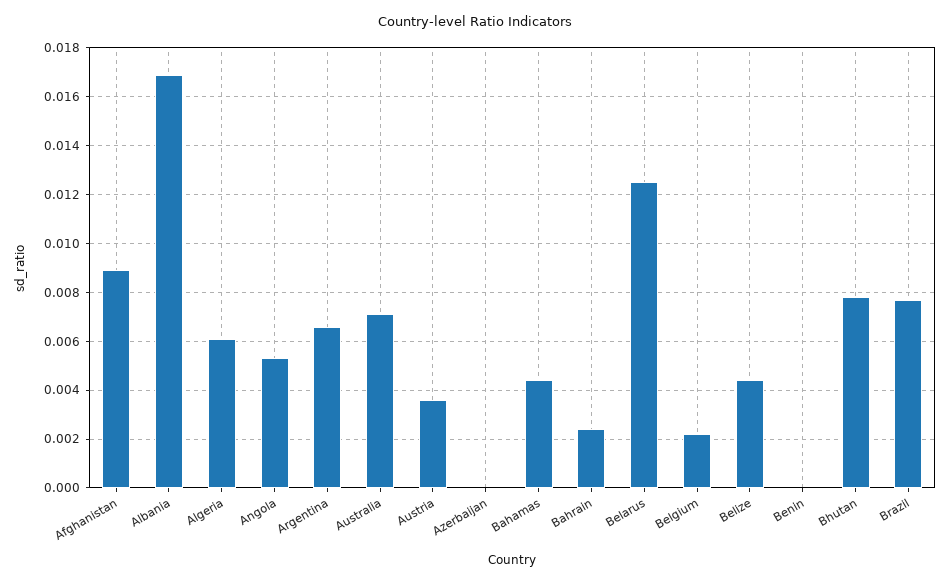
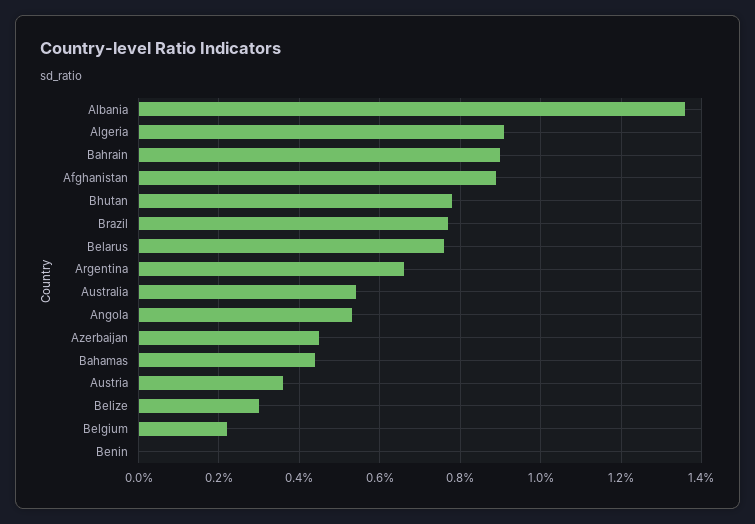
  {
    "Afghanistan": 0.009,
-   "Albania": 0.017,
+   "Albania": 0.0135,
-   "Algeria": 0.006,
+   "Algeria": 0.009,
    "Angola": 0.0055,
    "Argentina": 0.0065,
-   "Australia": 0.007,
+   "Australia": 0.0055,
    "Austria": 0.0035,
-   "Azerbaijan": 0,
+   "Azerbaijan": 0.0045,
    "Bahamas": 0.0045,
-   "Bahrain": 0.0025,
+   "Bahrain": 0.009,
-   "Belarus": 0.0125,
+   "Belarus": 0.0075,
    "Belgium": 0.002,
-   "Belize": 0.0045,
+   "Belize": 0.003,
    "Benin": 0,
    "Bhutan": 0.008,
    "Brazil": 0.0075
  }

